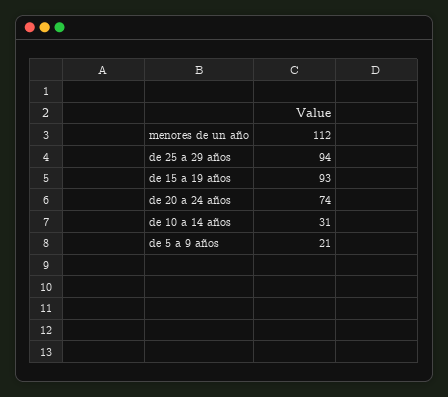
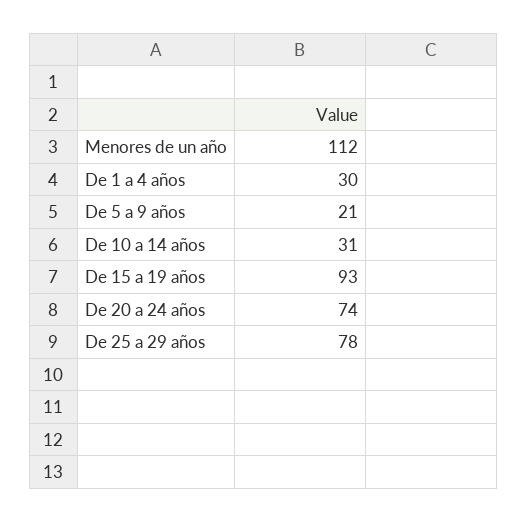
  {
    "menores de un año": 112,
-   "de 25 a 29 años": 94,
+   "de 25 a 29 años": 78,
    "de 15 a 19 años": 93,
    "de 20 a 24 años": 74,
    "de 10 a 14 años": 31,
-   "de 5 a 9 años": 21
+   "de 5 a 9 años": 21,
+   "De 1 a 4 años": 30
  }

